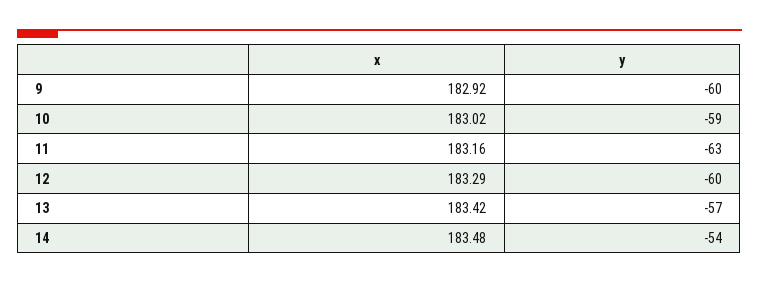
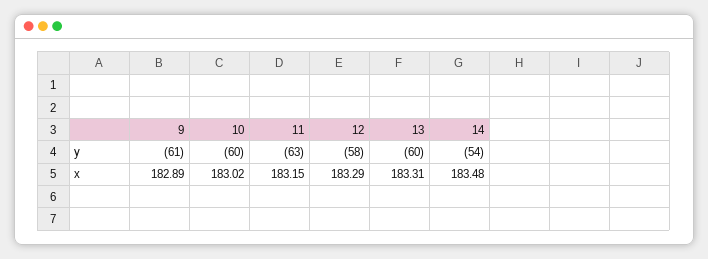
  {
    "x": {
-     "9": 182.92,
+     "9": 182.89,
      "10": 183.02,
-     "11": 183.16,
+     "11": 183.15,
      "12": 183.29,
-     "13": 183.42,
+     "13": 183.31,
      "14": 183.48
    },
    "y": {
-     "9": -60,
+     "9": -61,
-     "10": -59,
+     "10": -60,
      "11": -63,
-     "12": -60,
+     "12": -58,
-     "13": -57,
+     "13": -60,
      "14": -54
    }
  }

